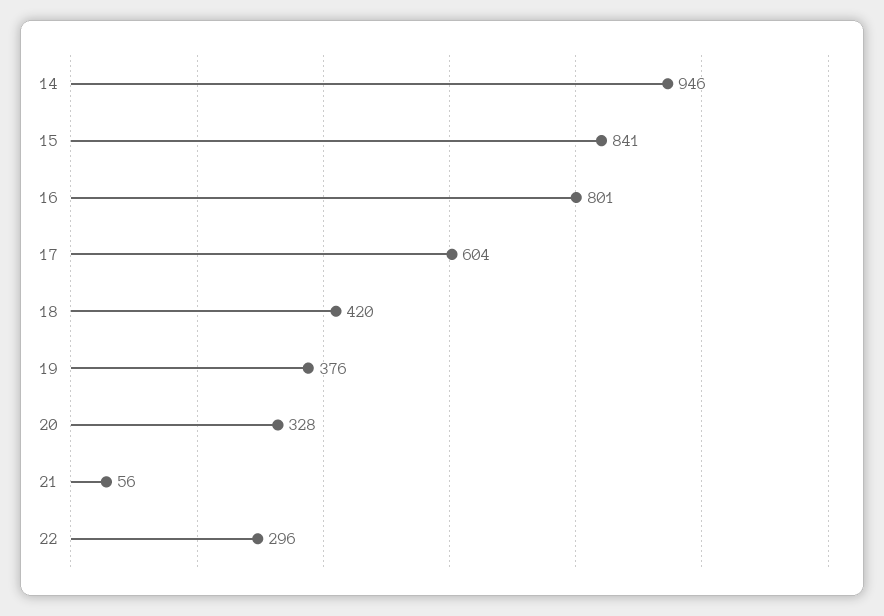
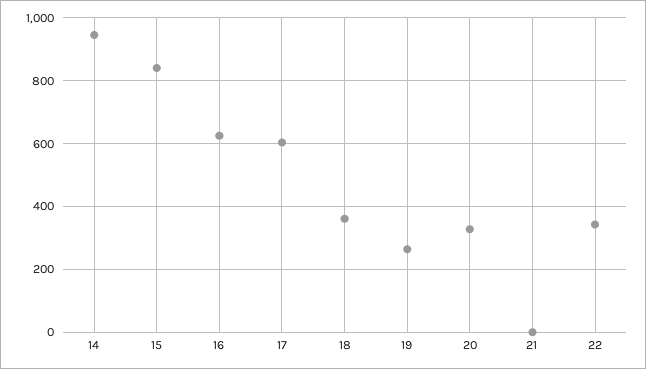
  {
    "14": 946,
    "15": 841,
-   "16": 801,
+   "16": 620,
    "17": 604,
-   "18": 420,
+   "18": 360,
-   "19": 376,
+   "19": 260,
    "20": 328,
-   "21": 56,
+   "21": 0,
-   "22": 296
+   "22": 340
  }

